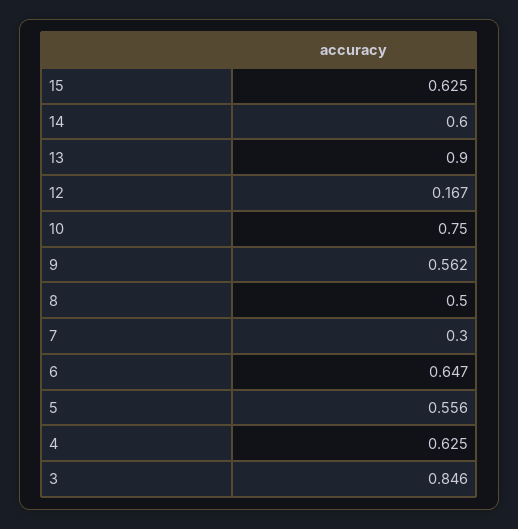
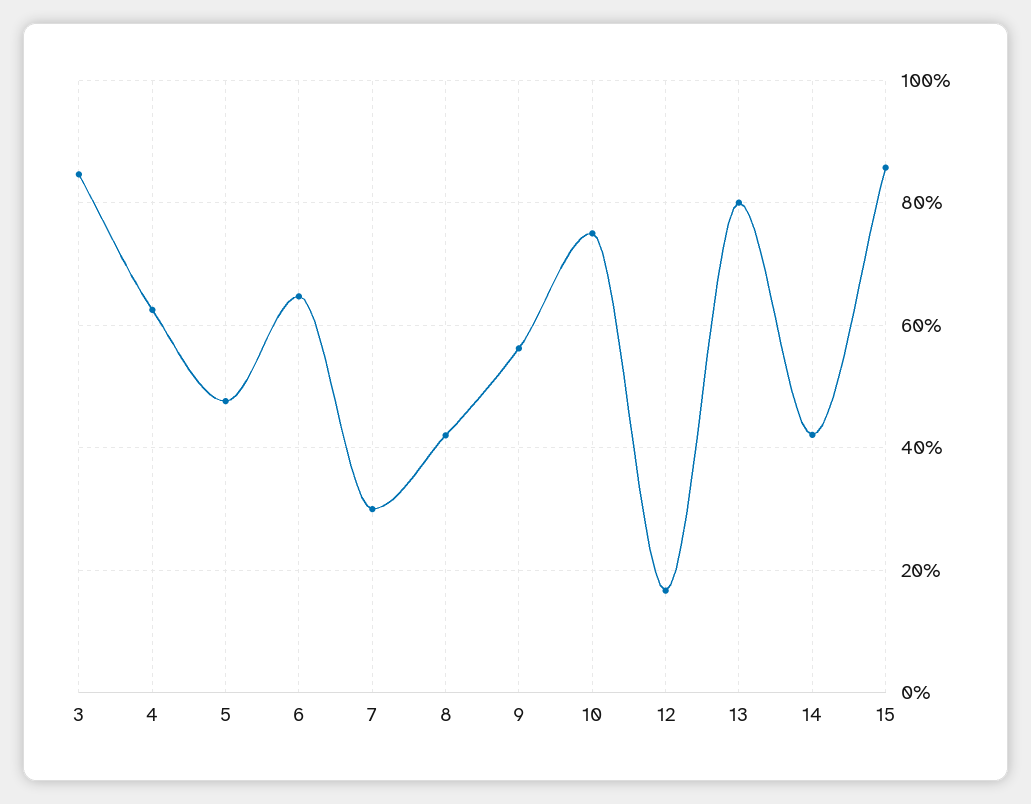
  {
-   "15": 0.625,
+   "15": 0.86,
-   "14": 0.6,
+   "14": 0.42,
-   "13": 0.9,
+   "13": 0.8,
    "12": 0.167,
    "10": 0.75,
    "9": 0.562,
-   "8": 0.5,
+   "8": 0.42,
    "7": 0.3,
    "6": 0.647,
-   "5": 0.556,
+   "5": 0.48,
    "4": 0.625,
    "3": 0.846
  }

